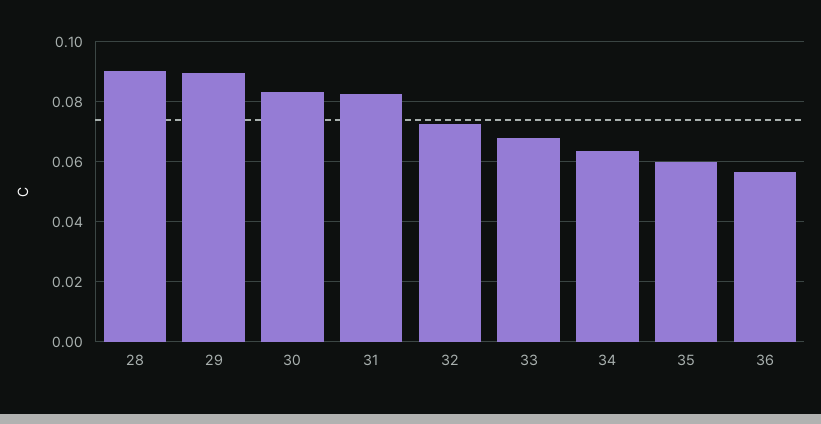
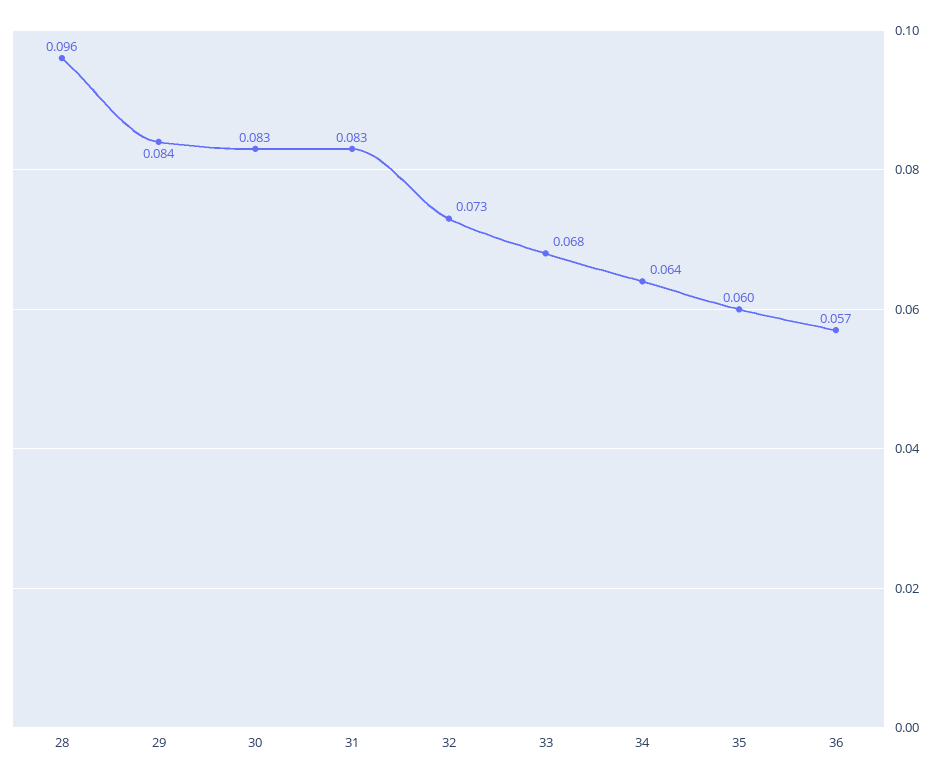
  {
-   "28": 0.09,
+   "28": 0.096,
-   "29": 0.09,
+   "29": 0.084,
    "30": 0.083,
    "31": 0.083,
    "32": 0.073,
    "33": 0.068,
    "34": 0.064,
    "35": 0.06,
    "36": 0.057
  }

